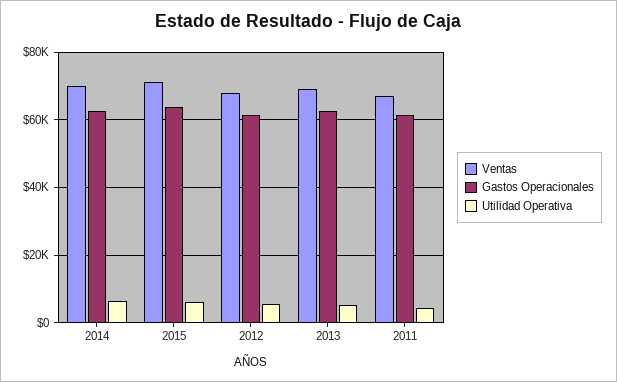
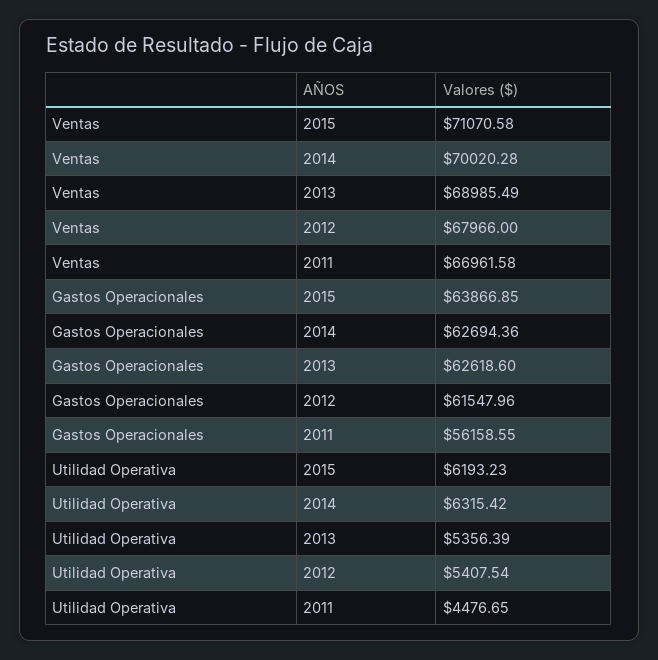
  {
    "Ventas": {
      "2014": 70020.28,
      "2015": 71070.58,
      "2012": 67966,
      "2013": 68985.49,
      "2011": 66961.58
    },
    "Gastos Operacionales": {
      "2014": 62694.36,
      "2015": 63866.85,
      "2012": 61547.96,
      "2013": 62618.6,
-     "2011": 62000
+     "2011": 56158.55
    },
    "Utilidad Operativa": {
      "2014": 6315.42,
      "2015": 6193.23,
      "2012": 5407.54,
      "2013": 5356.39,
      "2011": 4476.65
    }
  }

